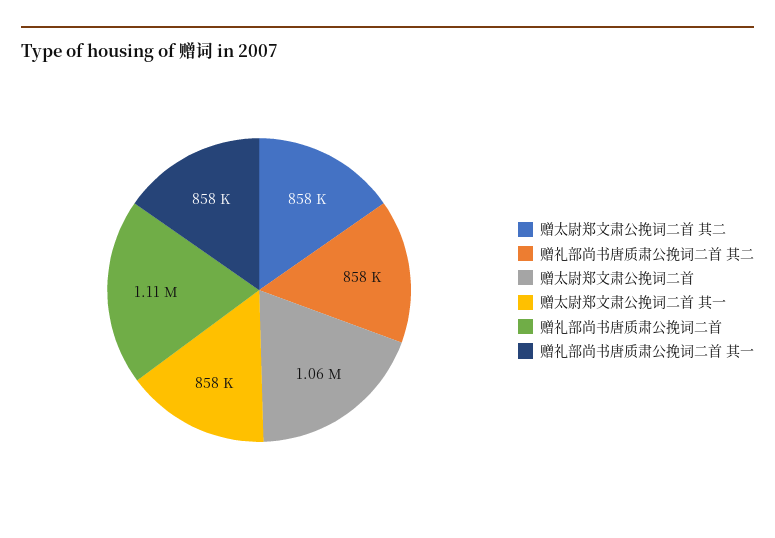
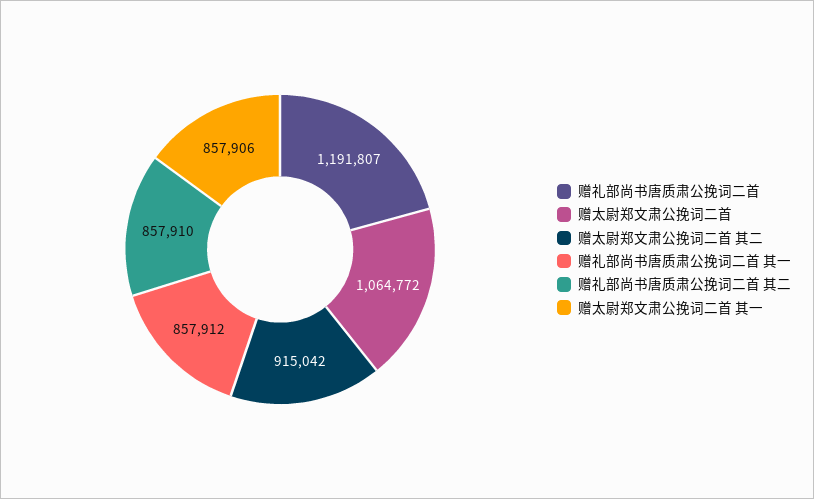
  {
-   "赠太尉郑文肃公挽词二首 其二": 858000,
+   "赠太尉郑文肃公挽词二首 其二": 915042,
    "赠礼部尚书唐质肃公挽词二首 其二": 857910,
    "赠太尉郑文肃公挽词二首": 1064772,
    "赠太尉郑文肃公挽词二首 其一": 857906,
-   "赠礼部尚书唐质肃公挽词二首": 1110000,
+   "赠礼部尚书唐质肃公挽词二首": 1191807,
    "赠礼部尚书唐质肃公挽词二首 其一": 857912
  }

